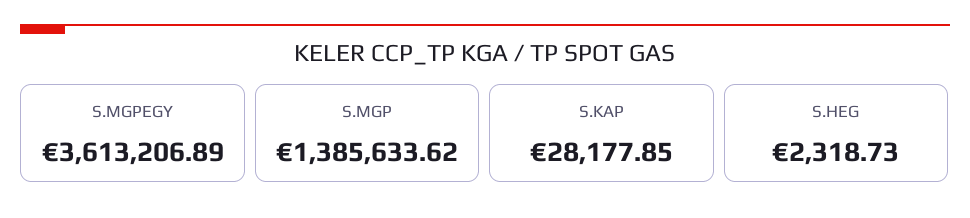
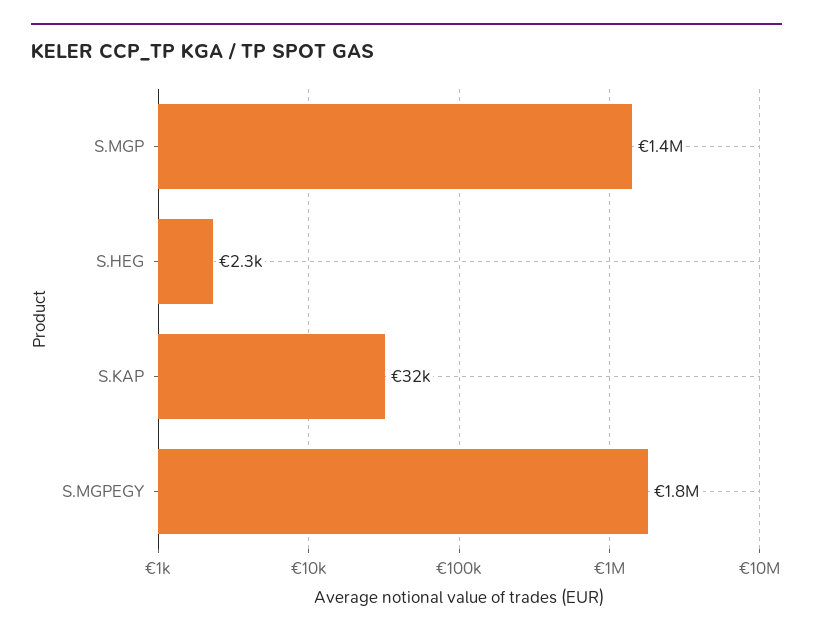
  {
-   "S.MGPEGY": 3613206.89,
+   "S.MGPEGY": 1800000,
    "S.MGP": 1385633.62,
-   "S.KAP": 28177.85,
+   "S.KAP": 32000,
    "S.HEG": 2318.73
  }

